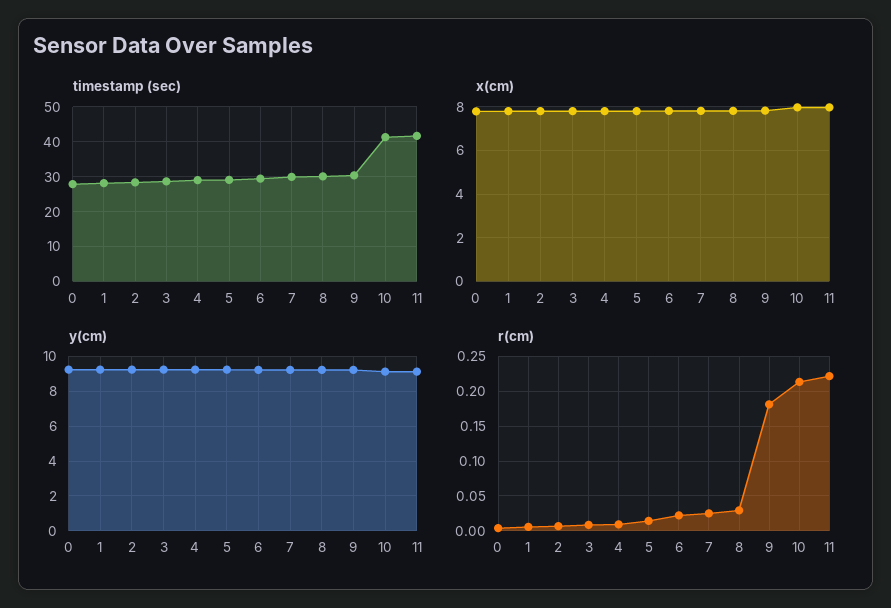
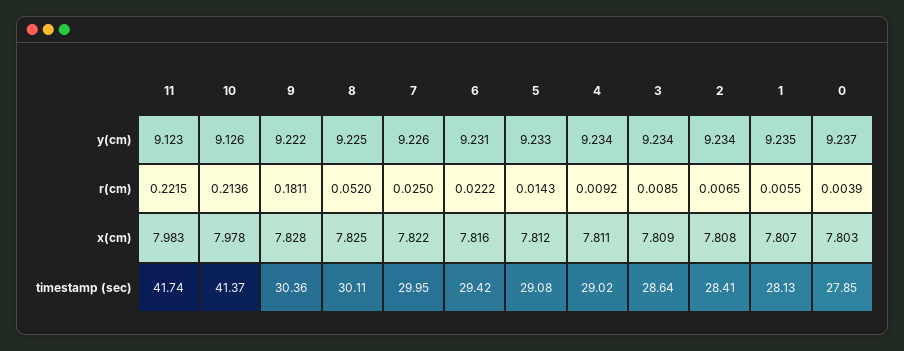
  {
    "timestamp (sec)": {
      "0": 27.85,
      "1": 28.13,
      "2": 28.41,
      "3": 28.64,
      "4": 29.02,
      "5": 29.08,
      "6": 29.42,
      "7": 29.95,
      "8": 30.11,
      "9": 30.36,
      "10": 41.37,
      "11": 41.74
    },
    "x(cm)": {
      "0": 7.803,
      "1": 7.807,
      "2": 7.808,
      "3": 7.809,
      "4": 7.811,
      "5": 7.812,
      "6": 7.816,
      "7": 7.822,
      "8": 7.825,
      "9": 7.828,
      "10": 7.978,
      "11": 7.983
    },
    "y(cm)": {
      "0": 9.237,
      "1": 9.235,
      "2": 9.234,
      "3": 9.234,
      "4": 9.234,
      "5": 9.233,
      "6": 9.231,
      "7": 9.226,
      "8": 9.225,
      "9": 9.222,
      "10": 9.126,
      "11": 9.123
    },
    "r(cm)": {
      "0": 0.0039,
      "1": 0.0055,
      "2": 0.0065,
      "3": 0.0085,
      "4": 0.0092,
      "5": 0.0143,
      "6": 0.0222,
      "7": 0.025,
-     "8": 0.03,
+     "8": 0.052,
      "9": 0.1811,
      "10": 0.2136,
      "11": 0.2215
    }
  }

